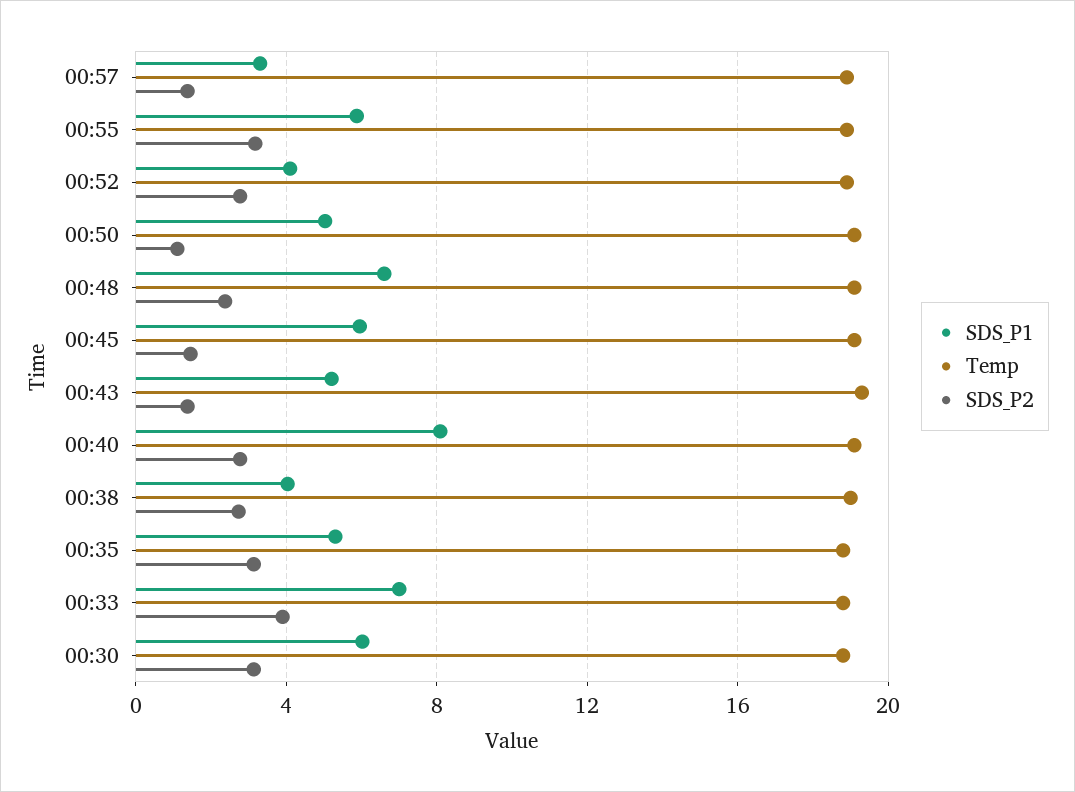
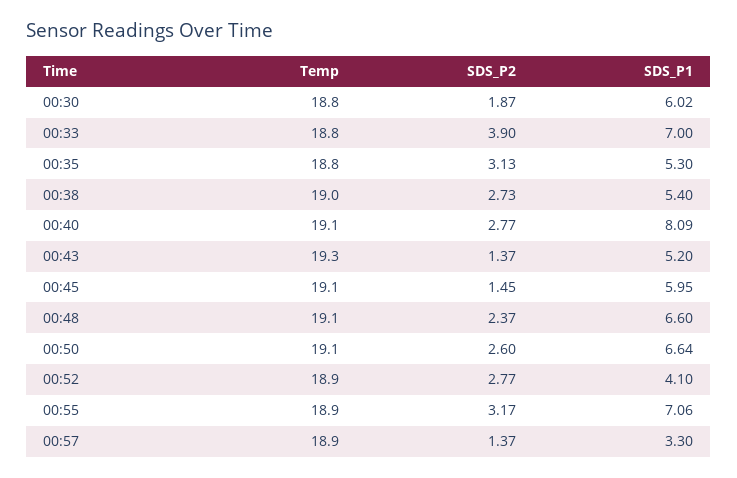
  {
    "SDS_P1": {
      "00:57": 3.3,
-     "00:55": 6,
+     "00:55": 7.06,
      "00:52": 4.1,
-     "00:50": 5,
+     "00:50": 6.64,
      "00:48": 6.6,
      "00:45": 5.95,
      "00:43": 5.2,
      "00:40": 8.09,
-     "00:38": 4,
+     "00:38": 5.4,
      "00:35": 5.3,
      "00:33": 7,
      "00:30": 6.02
    },
    "Temp": {
      "00:57": 18.9,
      "00:55": 18.9,
      "00:52": 18.9,
      "00:50": 19.1,
      "00:48": 19.1,
      "00:45": 19.1,
      "00:43": 19.3,
      "00:40": 19.1,
      "00:38": 19,
      "00:35": 18.8,
      "00:33": 18.8,
      "00:30": 18.8
    },
    "SDS_P2": {
      "00:57": 1.37,
      "00:55": 3.17,
      "00:52": 2.77,
-     "00:50": 1,
+     "00:50": 2.6,
      "00:48": 2.37,
      "00:45": 1.45,
      "00:43": 1.37,
      "00:40": 2.77,
      "00:38": 2.73,
      "00:35": 3.13,
      "00:33": 3.9,
-     "00:30": 3
+     "00:30": 1.87
    }
  }

